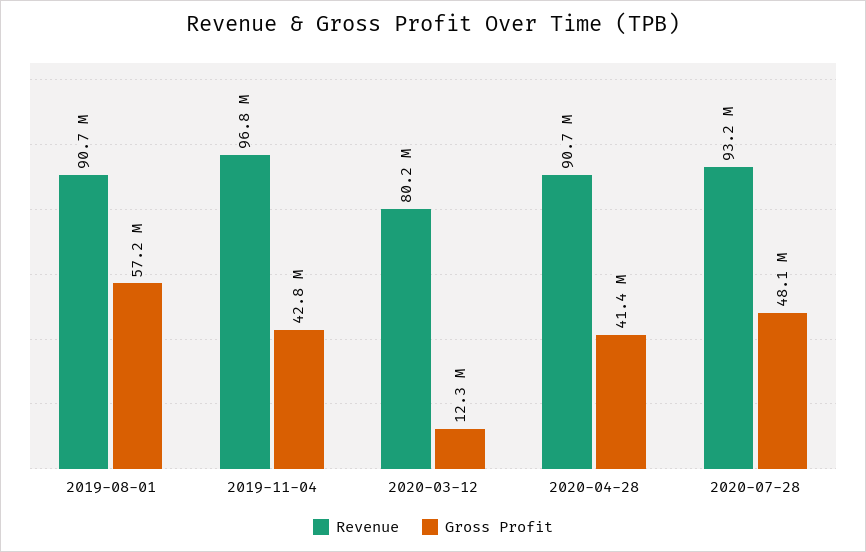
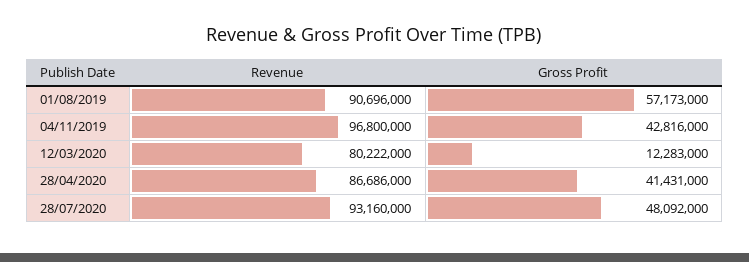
  {
    "Revenue": {
      "2019-08-01": 90696000,
      "2019-11-04": 96800000,
      "2020-03-12": 80222000,
-     "2020-04-28": 90700000,
+     "2020-04-28": 86686000,
      "2020-07-28": 93160000
    },
    "Gross Profit": {
      "2019-08-01": 57173000,
      "2019-11-04": 42816000,
      "2020-03-12": 12283000,
      "2020-04-28": 41431000,
      "2020-07-28": 48092000
    }
  }

